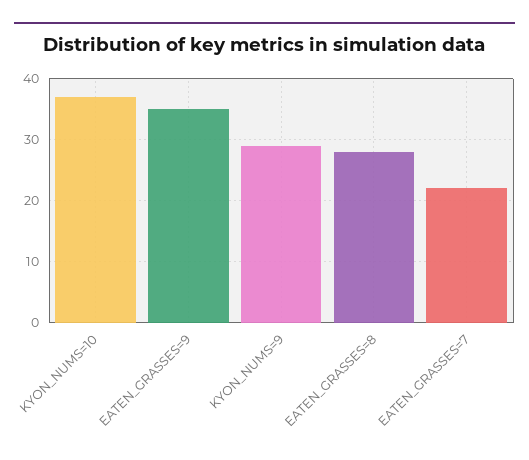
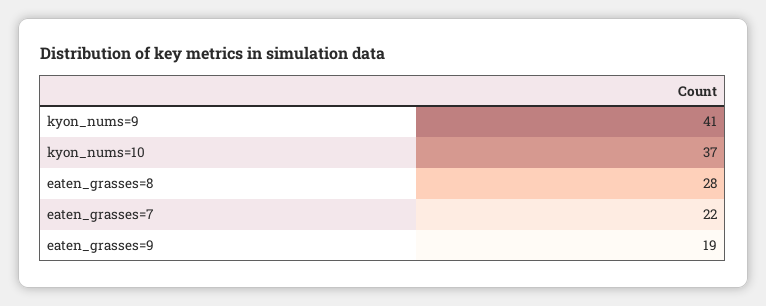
  {
    "KYON_NUMS=10": 37,
-   "EATEN_GRASSES=9": 35,
+   "EATEN_GRASSES=9": 19,
-   "KYON_NUMS=9": 29,
+   "KYON_NUMS=9": 41,
    "EATEN_GRASSES=8": 28,
    "EATEN_GRASSES=7": 22
  }

